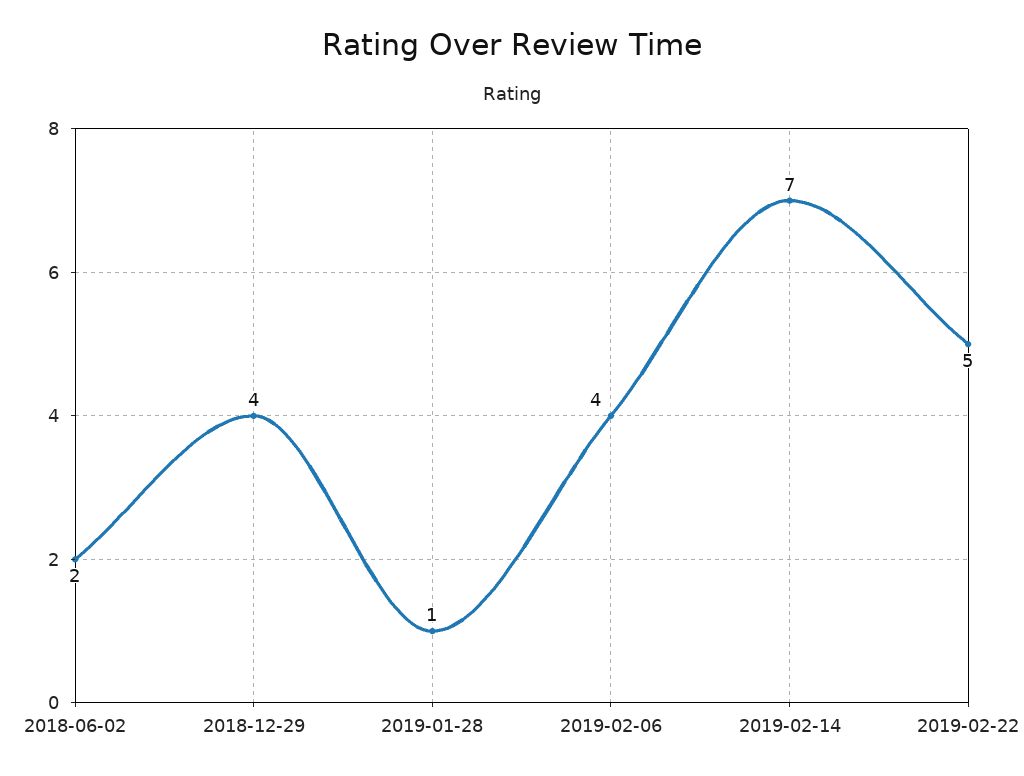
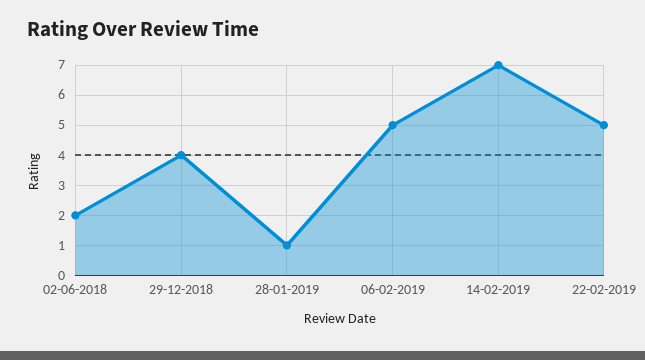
  {
    "2018-06-02": 2,
    "2018-12-29": 4,
    "2019-01-28": 1,
-   "2019-02-06": 4,
+   "2019-02-06": 5,
    "2019-02-14": 7,
    "2019-02-22": 5
  }

